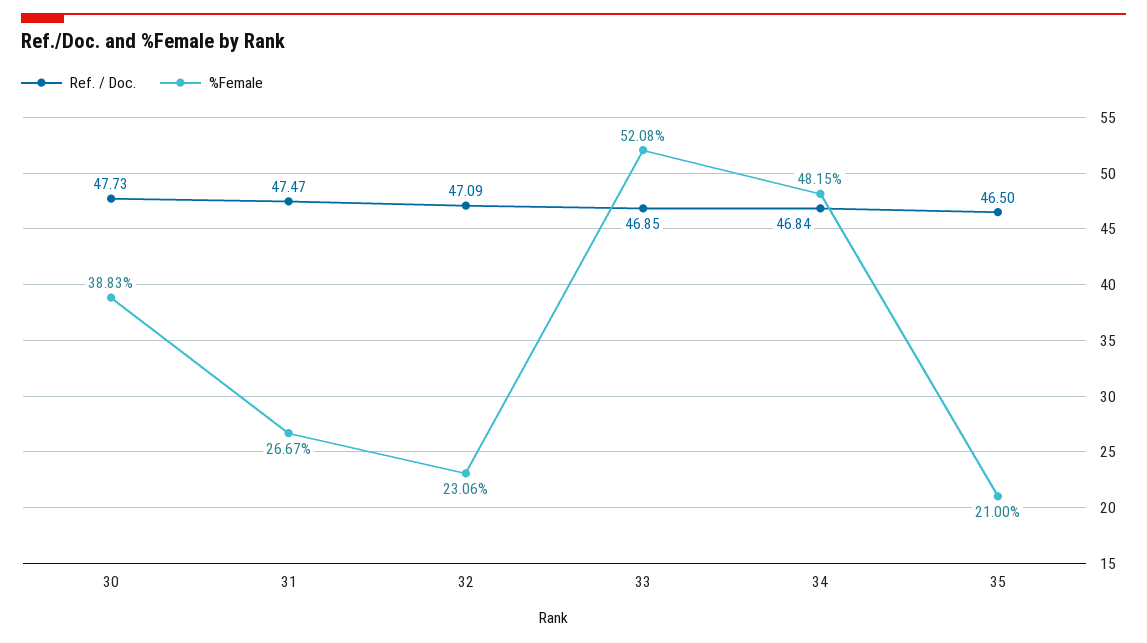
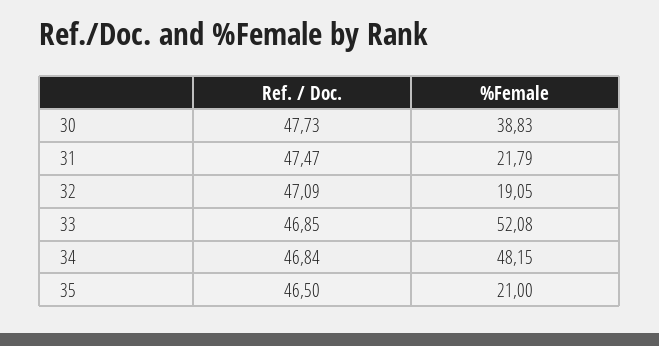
  {
    "Ref. / Doc.": {
      "30": 47.73,
      "31": 47.47,
      "32": 47.09,
      "33": 46.85,
      "34": 46.84,
      "35": 46.5
    },
    "%Female": {
      "30": 38.83,
-     "31": 26.67,
+     "31": 21.79,
-     "32": 23.06,
+     "32": 19.05,
      "33": 52.08,
      "34": 48.15,
      "35": 21
    }
  }

